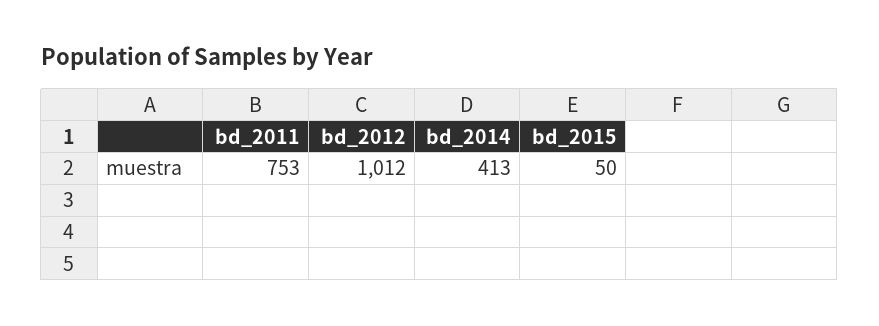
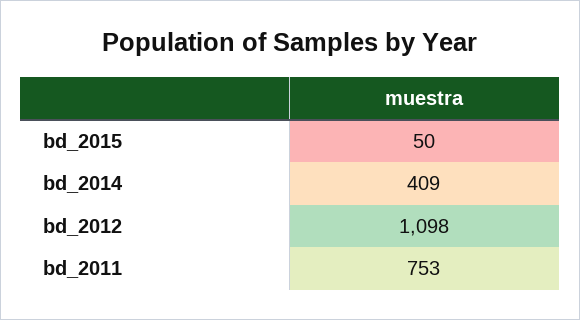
  {
    "bd_2011": 753,
-   "bd_2012": 1012,
+   "bd_2012": 1098,
-   "bd_2014": 413,
+   "bd_2014": 409,
    "bd_2015": 50
  }

